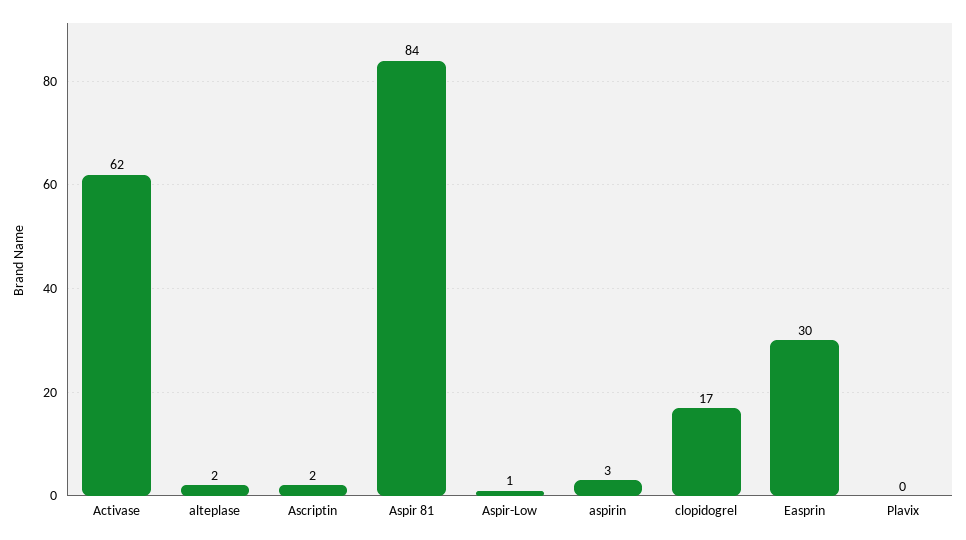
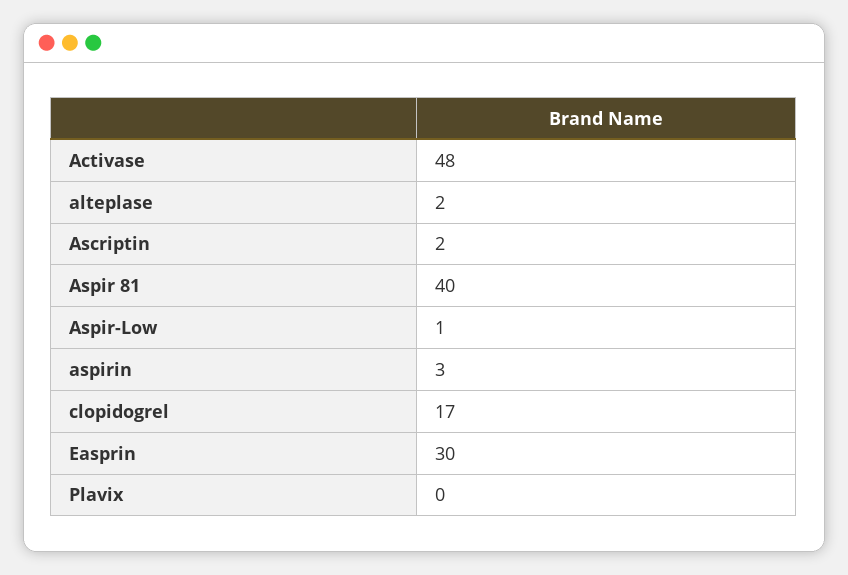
  {
-   "Activase": 62,
+   "Activase": 48,
    "alteplase": 2,
    "Ascriptin": 2,
-   "Aspir 81": 84,
+   "Aspir 81": 40,
    "Aspir-Low": 1,
    "aspirin": 3,
    "clopidogrel": 17,
    "Easprin": 30,
    "Plavix": 0
  }

